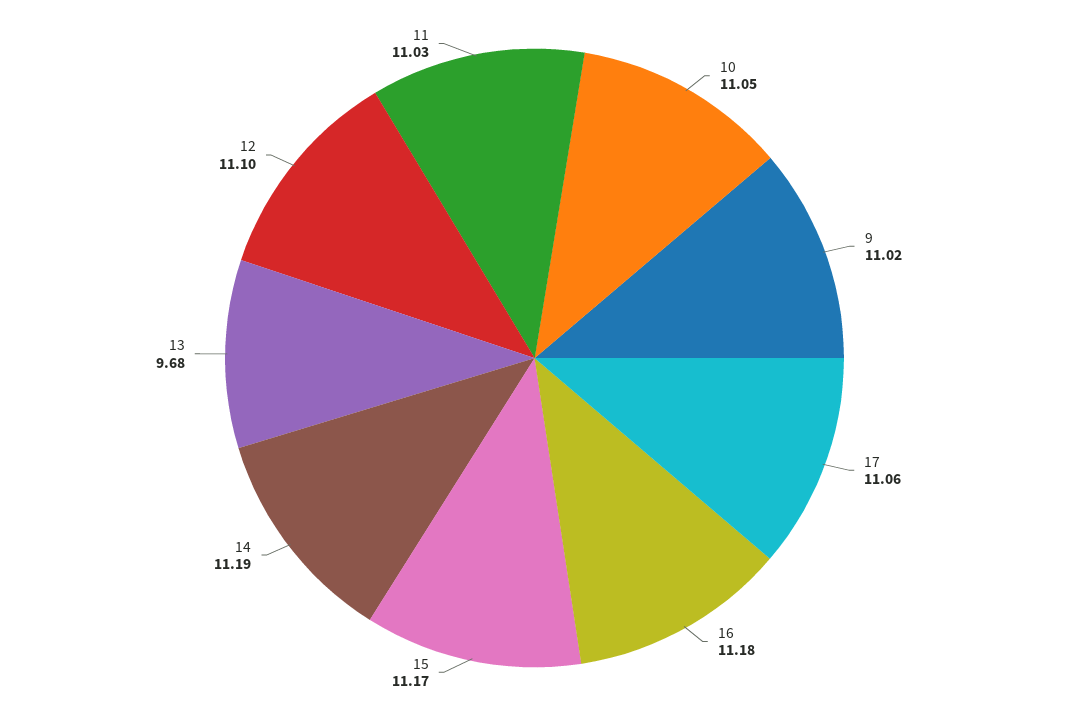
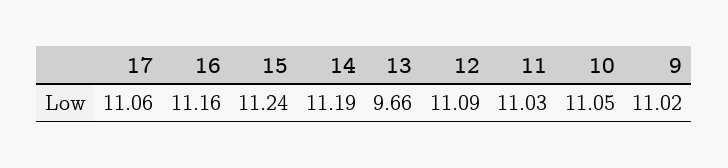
  {
    "10": 11.05,
    "9": 11.02,
    "17": 11.06,
-   "16": 11.18,
+   "16": 11.16,
-   "15": 11.17,
+   "15": 11.24,
    "14": 11.19,
-   "13": 9.68,
+   "13": 9.66,
-   "12": 11.1,
+   "12": 11.09,
    "11": 11.03
  }

